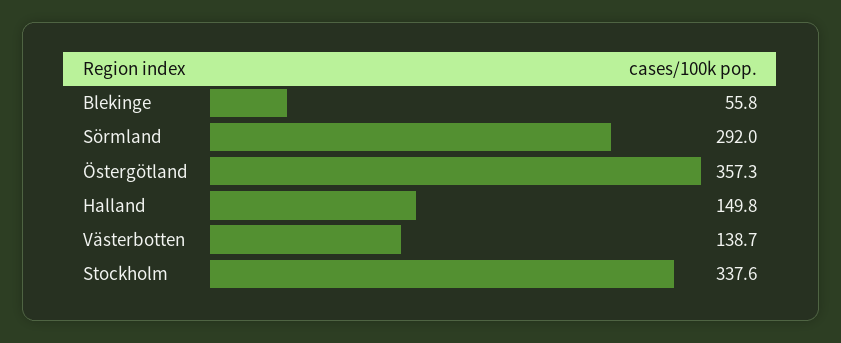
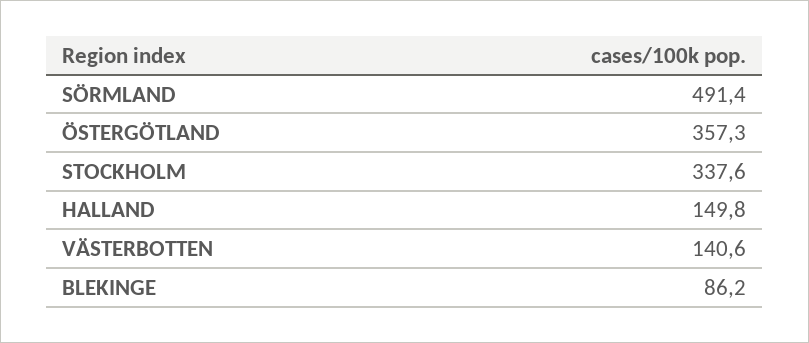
  {
-   "Blekinge": 55.8,
+   "Blekinge": 86.2,
-   "Sörmland": 292,
+   "Sörmland": 491.4,
    "Östergötland": 357.3,
    "Halland": 149.8,
-   "Västerbotten": 138.7,
+   "Västerbotten": 140.6,
    "Stockholm": 337.6
  }

